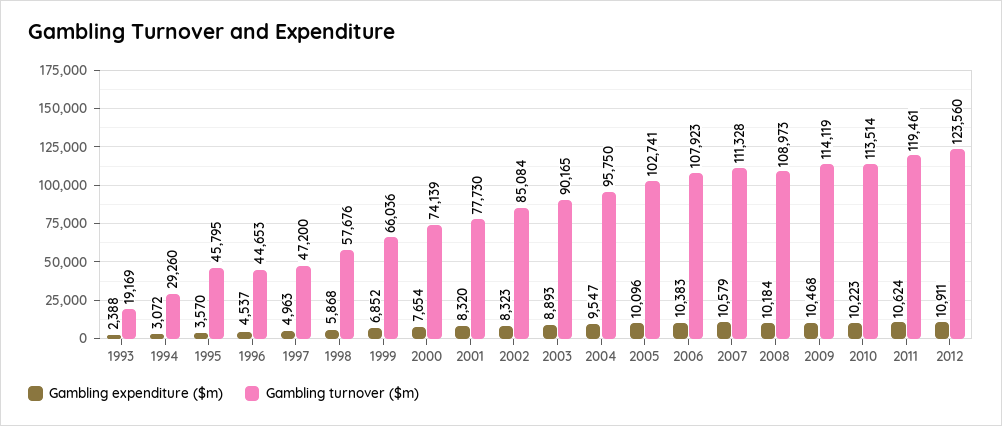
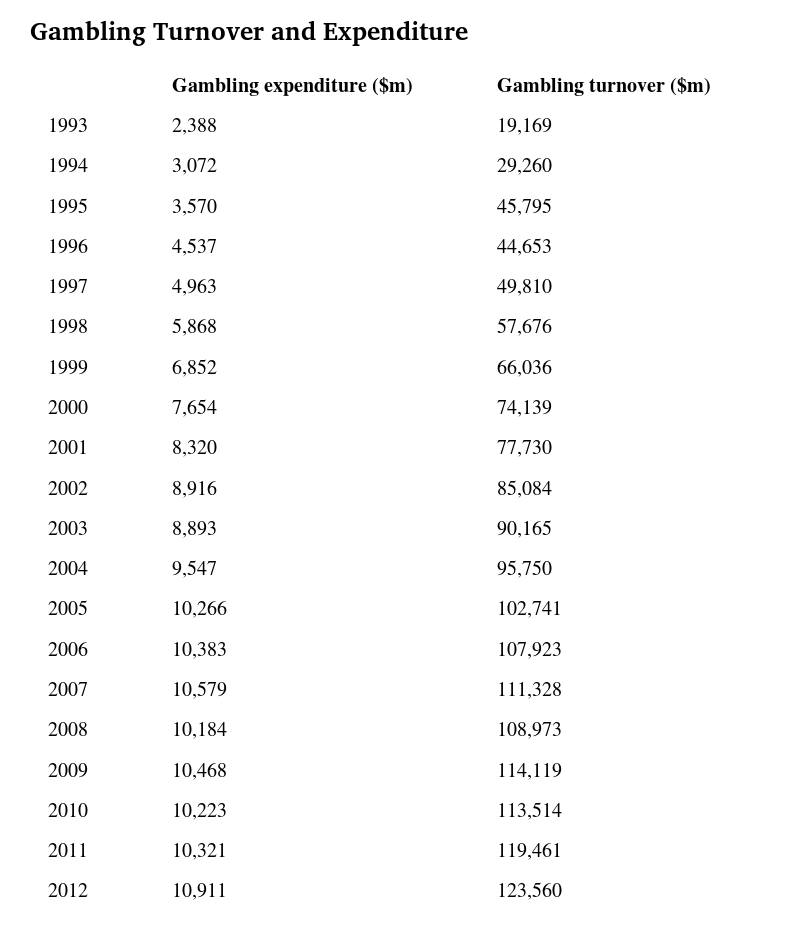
  {
    "Gambling expenditure ($m)": {
      "1993": 2388,
      "1994": 3072,
      "1995": 3570,
      "1996": 4537,
      "1997": 4963,
      "1998": 5868,
      "1999": 6852,
      "2000": 7654,
      "2001": 8320,
-     "2002": 8323,
+     "2002": 8916,
      "2003": 8893,
      "2004": 9547,
-     "2005": 10096,
+     "2005": 10266,
      "2006": 10383,
      "2007": 10579,
      "2008": 10184,
      "2009": 10468,
      "2010": 10223,
-     "2011": 10624,
+     "2011": 10321,
      "2012": 10911
    },
    "Gambling turnover ($m)": {
      "1993": 19169,
      "1994": 29260,
      "1995": 45795,
      "1996": 44653,
-     "1997": 47200,
+     "1997": 49810,
      "1998": 57676,
      "1999": 66036,
      "2000": 74139,
      "2001": 77730,
      "2002": 85084,
      "2003": 90165,
      "2004": 95750,
      "2005": 102741,
      "2006": 107923,
      "2007": 111328,
      "2008": 108973,
      "2009": 114119,
      "2010": 113514,
      "2011": 119461,
      "2012": 123560
    }
  }

